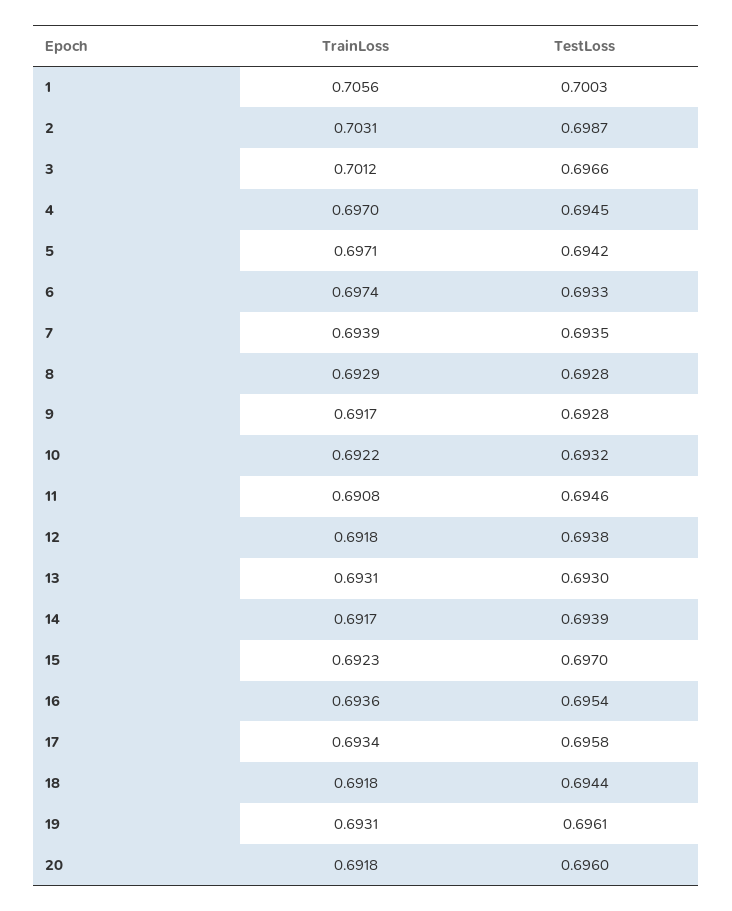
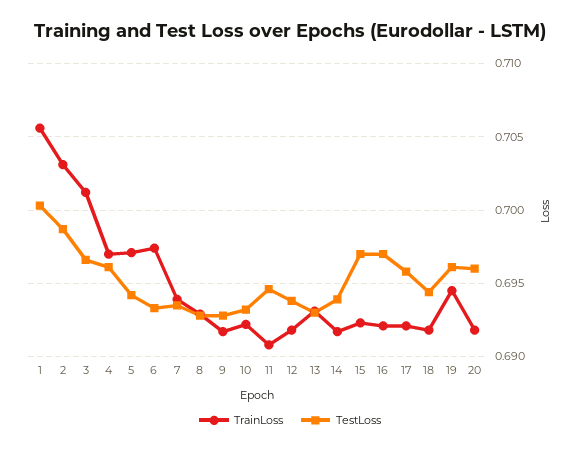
  {
    "TrainLoss": {
      "1": 0.7056,
      "2": 0.7031,
      "3": 0.7012,
      "4": 0.697,
      "5": 0.6971,
      "6": 0.6974,
      "7": 0.6939,
      "8": 0.6929,
      "9": 0.6917,
      "10": 0.6922,
      "11": 0.6908,
      "12": 0.6918,
      "13": 0.6931,
      "14": 0.6917,
      "15": 0.6923,
-     "16": 0.6936,
+     "16": 0.692,
-     "17": 0.6934,
+     "17": 0.692,
      "18": 0.6918,
-     "19": 0.6931,
+     "19": 0.6945,
      "20": 0.6918
    },
    "TestLoss": {
      "1": 0.7003,
      "2": 0.6987,
      "3": 0.6966,
-     "4": 0.6945,
+     "4": 0.696,
      "5": 0.6942,
      "6": 0.6933,
      "7": 0.6935,
      "8": 0.6928,
      "9": 0.6928,
      "10": 0.6932,
      "11": 0.6946,
      "12": 0.6938,
      "13": 0.693,
      "14": 0.6939,
      "15": 0.697,
-     "16": 0.6954,
+     "16": 0.697,
      "17": 0.6958,
      "18": 0.6944,
      "19": 0.6961,
      "20": 0.696
    }
  }

